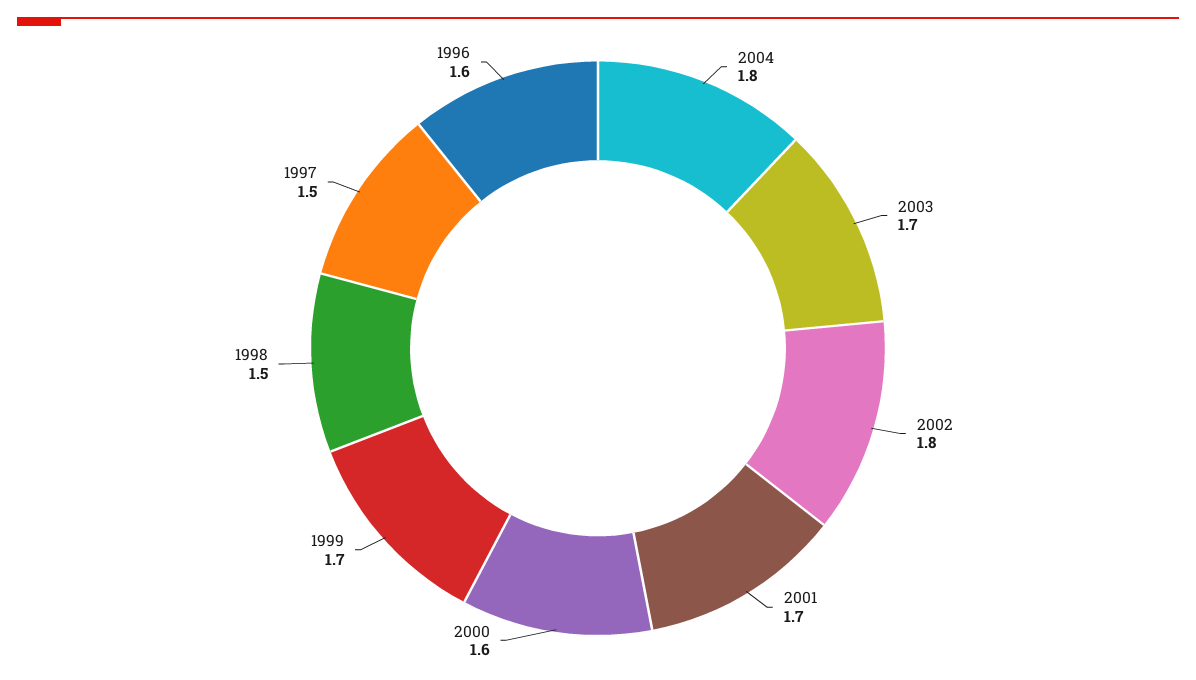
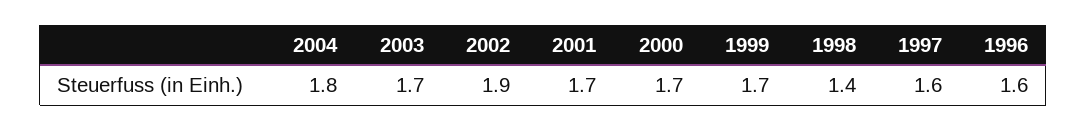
  {
    "2004": 1.8,
    "2003": 1.7,
-   "2002": 1.8,
+   "2002": 1.9,
    "2001": 1.7,
-   "2000": 1.6,
+   "2000": 1.7,
    "1999": 1.7,
-   "1998": 1.5,
+   "1998": 1.4,
-   "1997": 1.5,
+   "1997": 1.6,
    "1996": 1.6
  }

